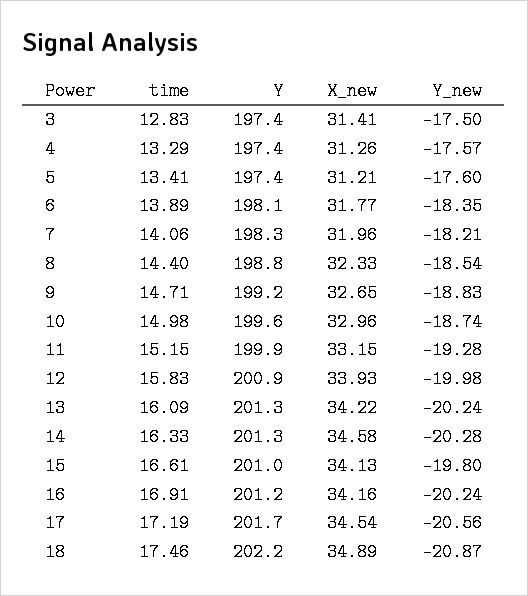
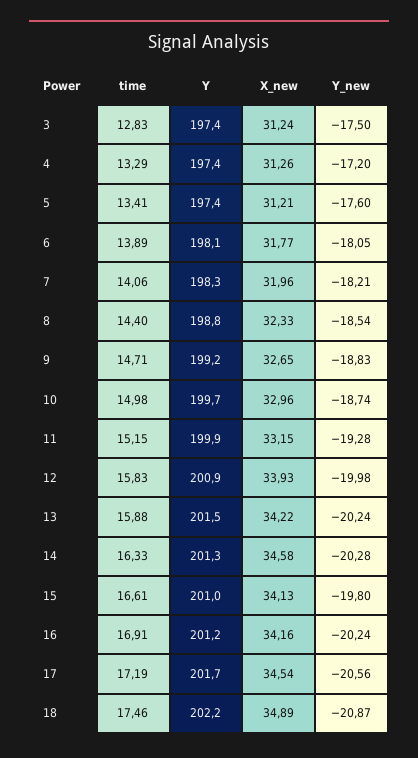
  {
    "time": {
      "3": 12.83,
      "4": 13.29,
      "5": 13.41,
      "6": 13.89,
      "7": 14.06,
      "8": 14.4,
      "9": 14.71,
      "10": 14.98,
      "11": 15.15,
      "12": 15.83,
-     "13": 16.09,
+     "13": 15.88,
      "14": 16.33,
      "15": 16.61,
      "16": 16.91,
      "17": 17.19,
      "18": 17.46
    },
    "Y": {
      "3": 197.4,
      "4": 197.4,
      "5": 197.4,
      "6": 198.1,
      "7": 198.3,
      "8": 198.8,
      "9": 199.2,
-     "10": 199.6,
+     "10": 199.7,
      "11": 199.9,
      "12": 200.9,
-     "13": 201.3,
+     "13": 201.5,
      "14": 201.3,
      "15": 201,
      "16": 201.2,
      "17": 201.7,
      "18": 202.2
    },
    "X_new": {
-     "3": 31.41,
+     "3": 31.24,
      "4": 31.26,
      "5": 31.21,
      "6": 31.77,
      "7": 31.96,
      "8": 32.33,
      "9": 32.65,
      "10": 32.96,
      "11": 33.15,
      "12": 33.93,
      "13": 34.22,
      "14": 34.58,
      "15": 34.13,
      "16": 34.16,
      "17": 34.54,
      "18": 34.89
    },
    "Y_new": {
      "3": -17.5,
-     "4": -17.57,
+     "4": -17.2,
      "5": -17.6,
-     "6": -18.35,
+     "6": -18.05,
      "7": -18.21,
      "8": -18.54,
      "9": -18.83,
      "10": -18.74,
      "11": -19.28,
      "12": -19.98,
      "13": -20.24,
      "14": -20.28,
      "15": -19.8,
      "16": -20.24,
      "17": -20.56,
      "18": -20.87
    }
  }

